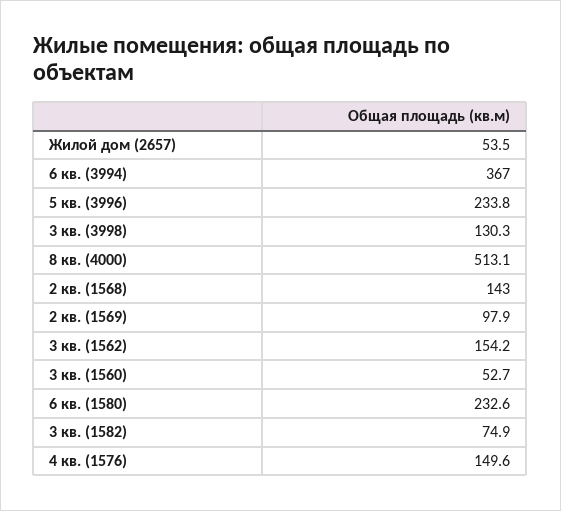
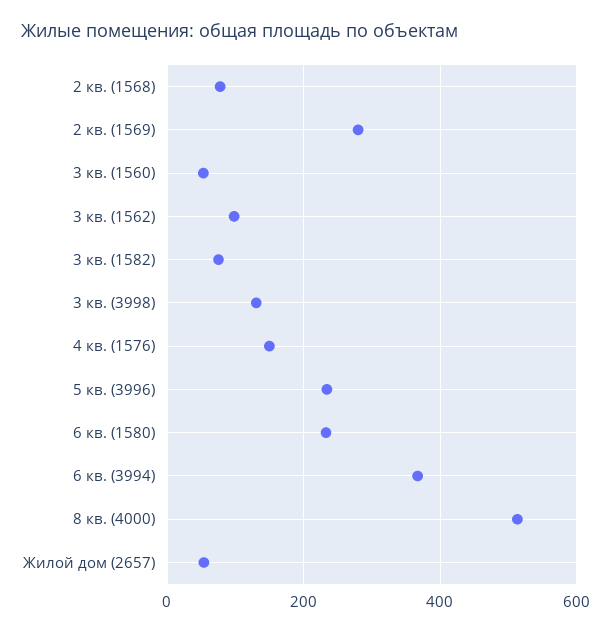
  {
    "Жилой дом (2657)": 53.5,
    "6 кв. (3994)": 367,
    "5 кв. (3996)": 233.8,
    "3 кв. (3998)": 130.3,
    "8 кв. (4000)": 513.1,
-   "2 кв. (1568)": 143,
+   "2 кв. (1568)": 80,
-   "2 кв. (1569)": 97.9,
+   "2 кв. (1569)": 280,
-   "3 кв. (1562)": 154.2,
+   "3 кв. (1562)": 100,
    "3 кв. (1560)": 52.7,
    "6 кв. (1580)": 232.6,
    "3 кв. (1582)": 74.9,
    "4 кв. (1576)": 149.6
  }

